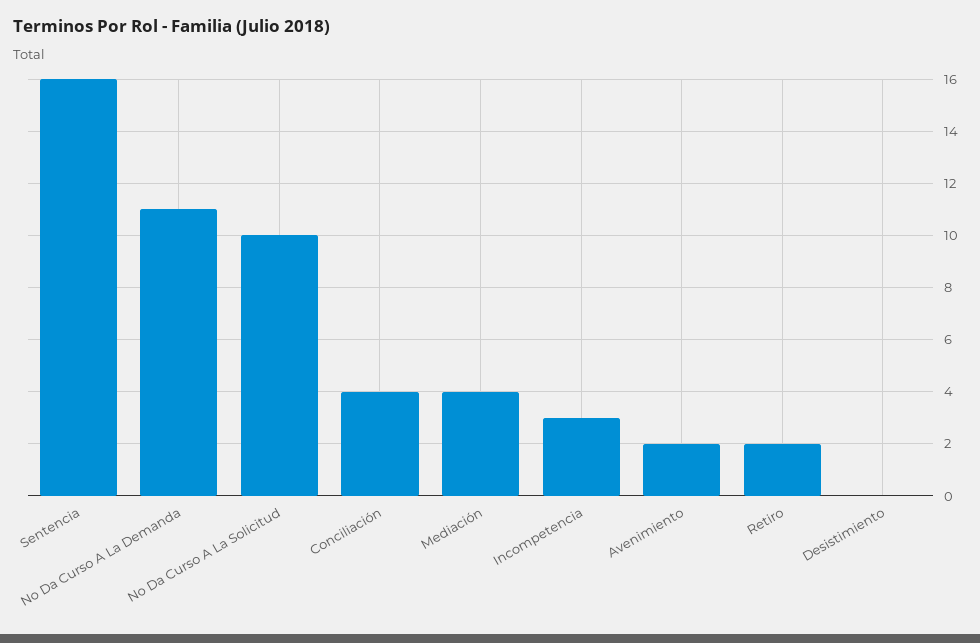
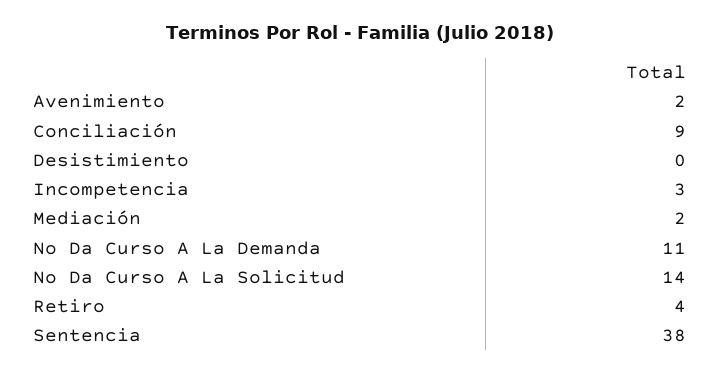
  {
-   "Sentencia": 16,
+   "Sentencia": 38,
    "No Da Curso A La Demanda": 11,
-   "No Da Curso A La Solicitud": 10,
+   "No Da Curso A La Solicitud": 14,
-   "Conciliación": 4,
+   "Conciliación": 9,
-   "Mediación": 4,
+   "Mediación": 2,
    "Incompetencia": 3,
    "Avenimiento": 2,
-   "Retiro": 2,
+   "Retiro": 4,
    "Desistimiento": 0
  }

